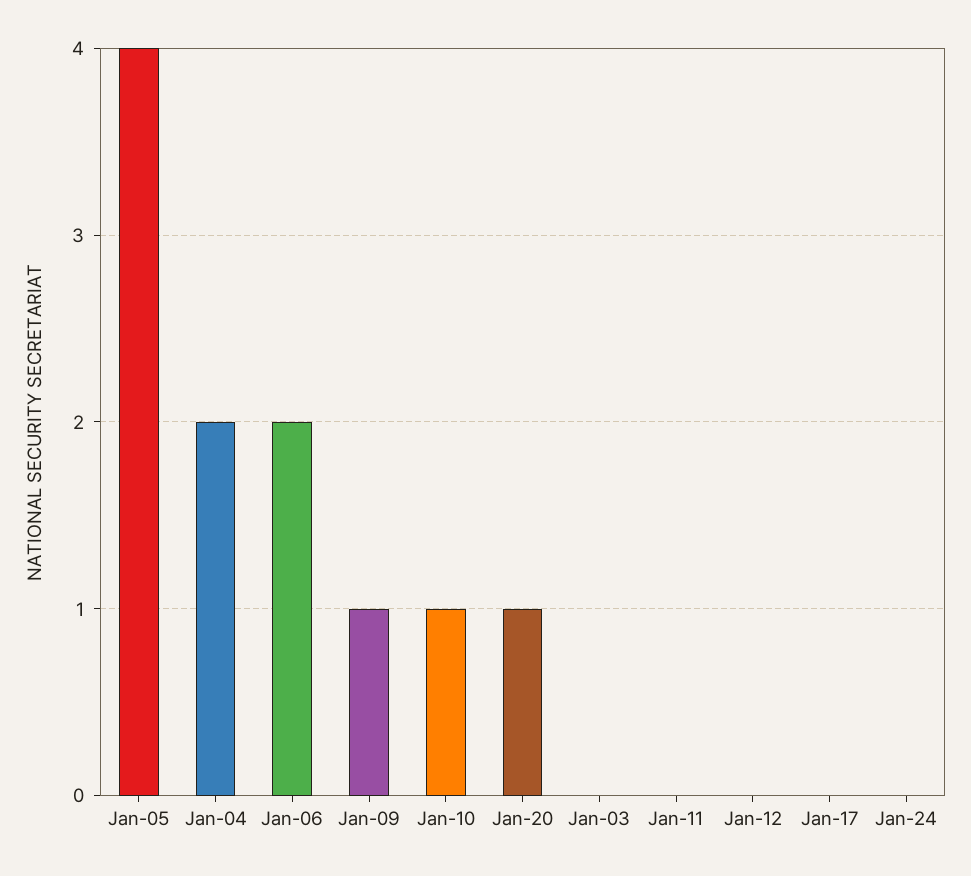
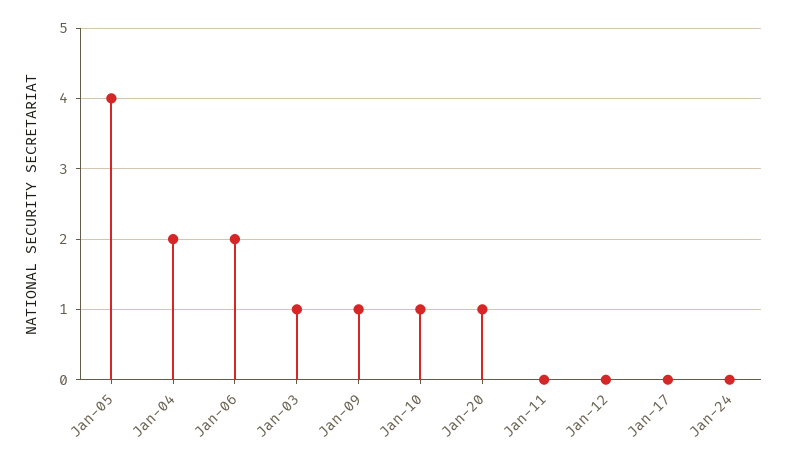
  {
    "Jan-05": 4,
    "Jan-04": 2,
    "Jan-06": 2,
    "Jan-09": 1,
    "Jan-10": 1,
    "Jan-20": 1,
-   "Jan-03": 0,
+   "Jan-03": 1,
    "Jan-11": 0,
    "Jan-12": 0,
    "Jan-17": 0,
    "Jan-24": 0
  }

